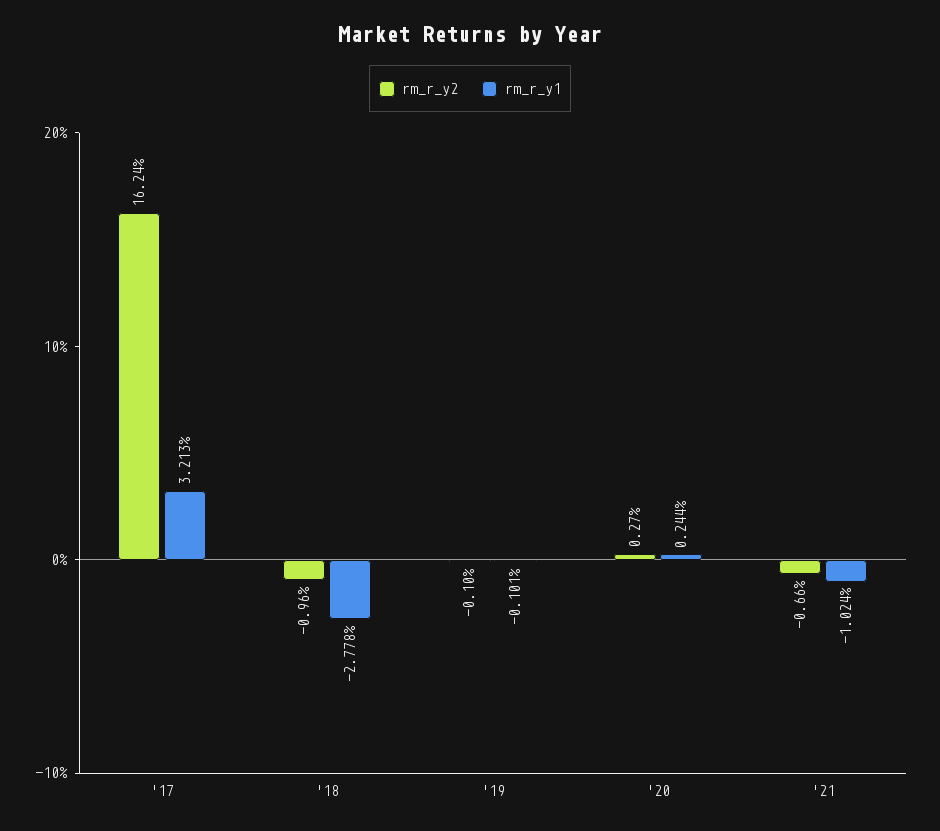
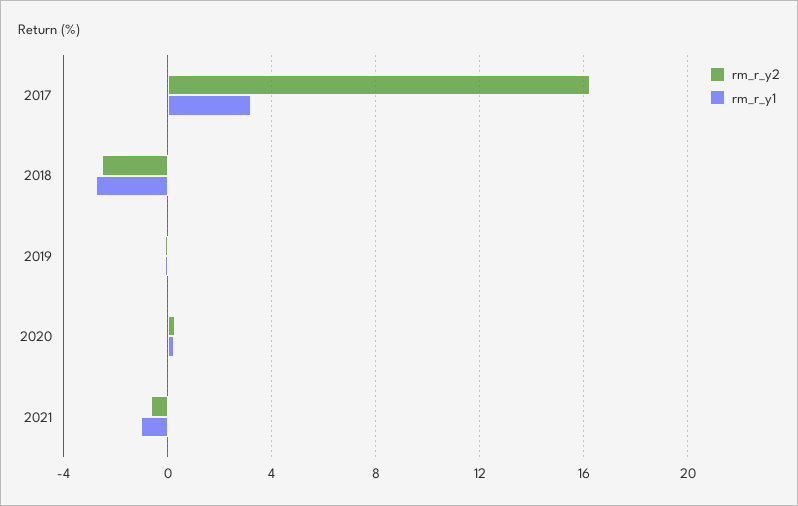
  {
    "rm_r_y2": {
      "'17": 16.24,
-     "'18": -0.96,
+     "'18": -2.5,
      "'19": -0.1,
      "'20": 0.27,
      "'21": -0.66
    },
    "rm_r_y1": {
      "'17": 3.213,
      "'18": -2.778,
      "'19": -0.101,
      "'20": 0.244,
      "'21": -1.024
    }
  }

